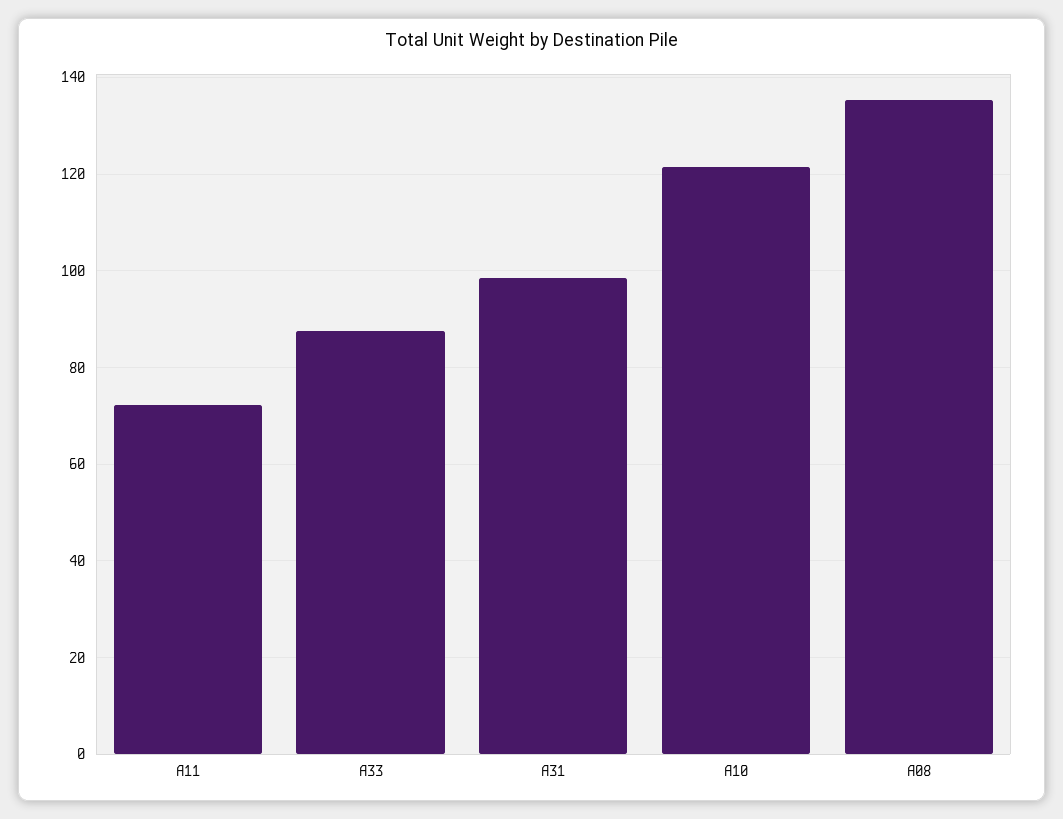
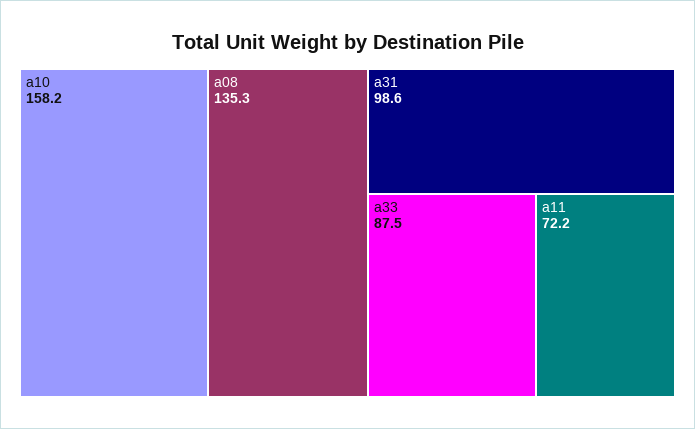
  {
    "A11": 72.2,
    "A33": 87.5,
    "A31": 98.6,
-   "A10": 122,
+   "A10": 158.2,
    "A08": 135.3
  }

